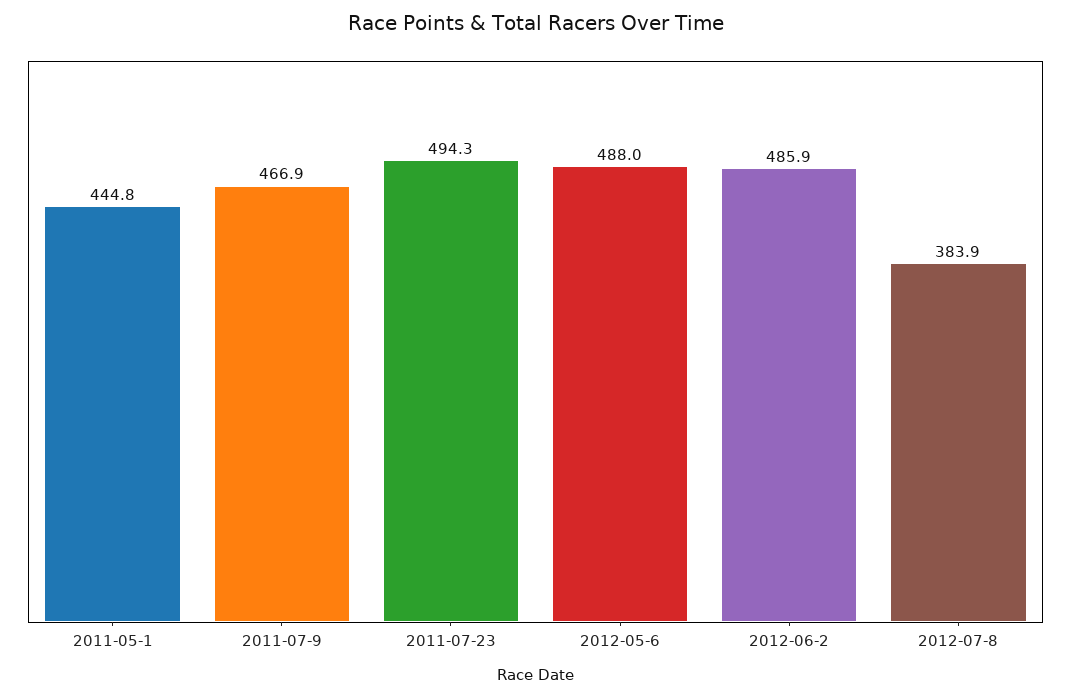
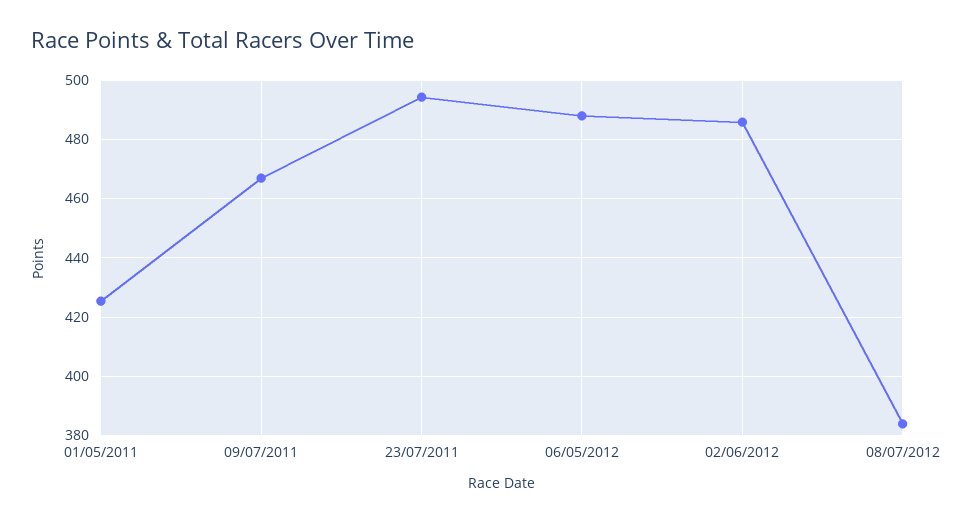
  {
-   "2011-05-1": 444.8,
+   "2011-05-1": 425,
    "2011-07-9": 466.9,
    "2011-07-23": 494.3,
    "2012-05-6": 488,
    "2012-06-2": 485.9,
    "2012-07-8": 383.9
  }

